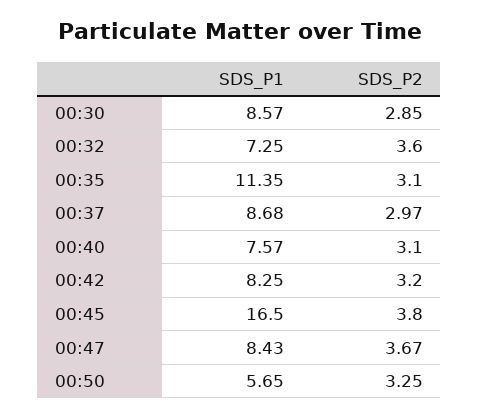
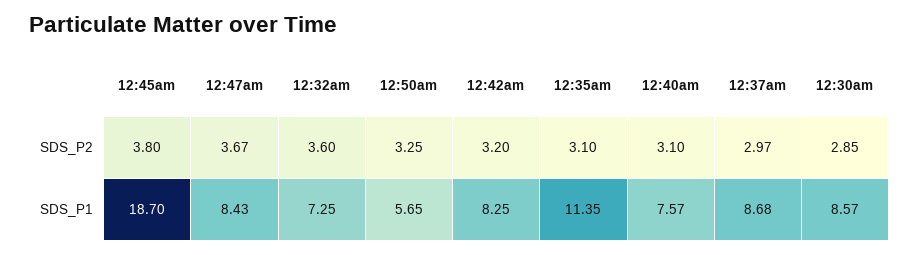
  {
    "SDS_P1": {
      "00:30": 8.57,
      "00:32": 7.25,
      "00:35": 11.35,
      "00:37": 8.68,
      "00:40": 7.57,
      "00:42": 8.25,
-     "00:45": 16.5,
+     "00:45": 18.7,
      "00:47": 8.43,
      "00:50": 5.65
    },
    "SDS_P2": {
      "00:30": 2.85,
      "00:32": 3.6,
      "00:35": 3.1,
      "00:37": 2.97,
      "00:40": 3.1,
      "00:42": 3.2,
      "00:45": 3.8,
      "00:47": 3.67,
      "00:50": 3.25
    }
  }

